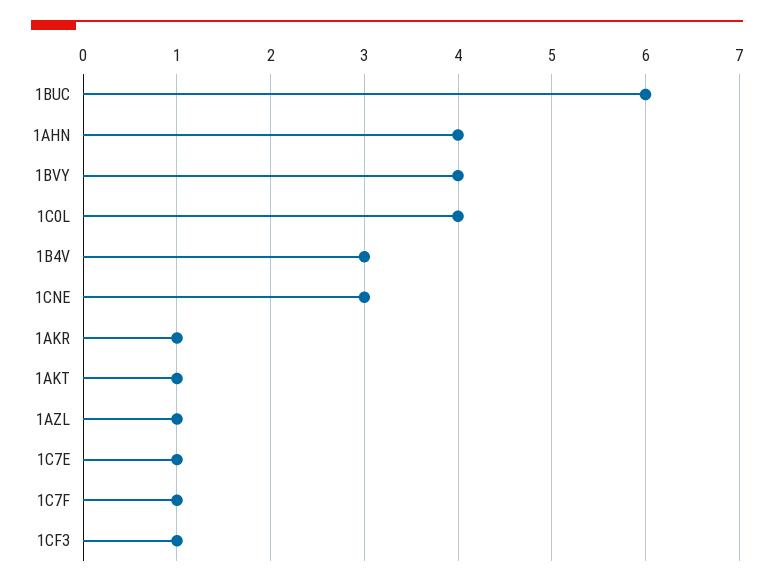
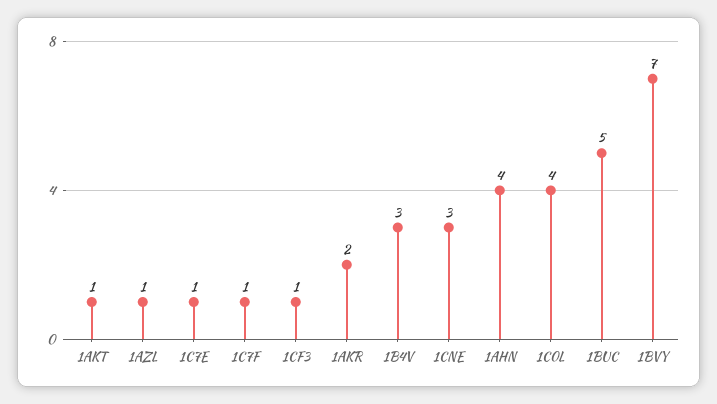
  {
-   "1BUC": 6,
+   "1BUC": 5,
    "1AHN": 4,
-   "1BVY": 4,
+   "1BVY": 7,
    "1C0L": 4,
    "1B4V": 3,
    "1CNE": 3,
-   "1AKR": 1,
+   "1AKR": 2,
    "1AKT": 1,
    "1AZL": 1,
    "1C7E": 1,
    "1C7F": 1,
    "1CF3": 1
  }

